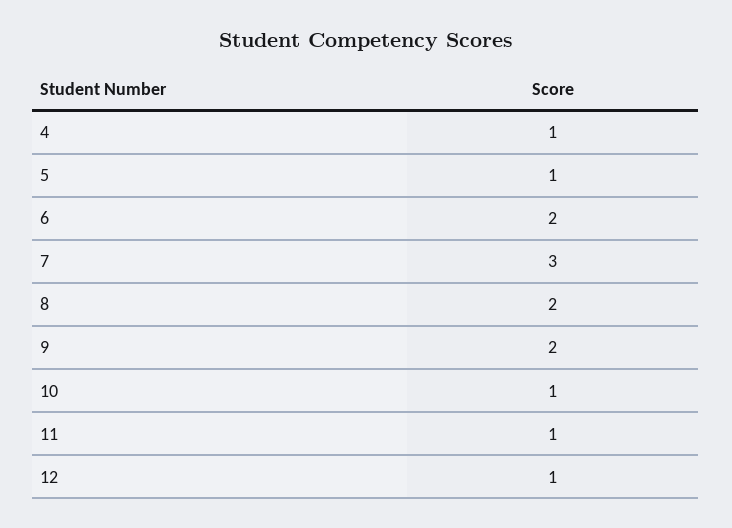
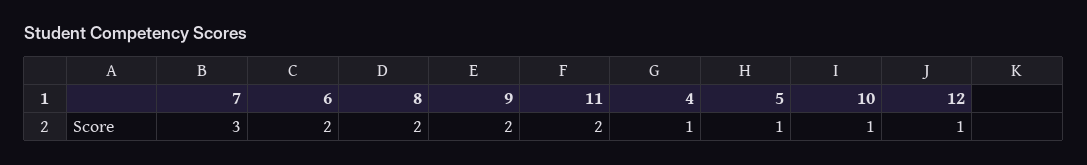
  {
    "4": 1,
    "5": 1,
    "6": 2,
    "7": 3,
    "8": 2,
    "9": 2,
    "10": 1,
-   "11": 1,
+   "11": 2,
    "12": 1
  }

